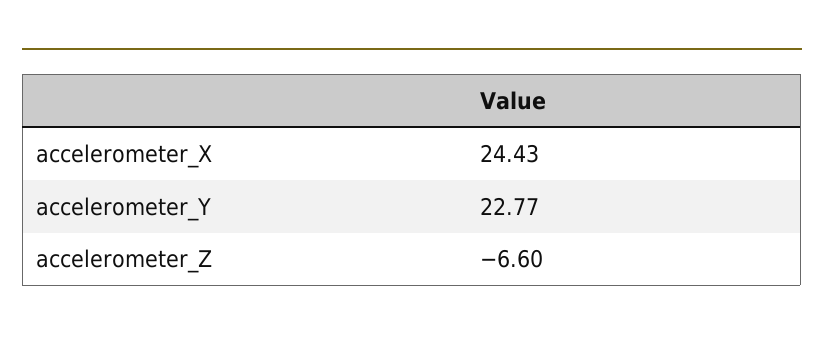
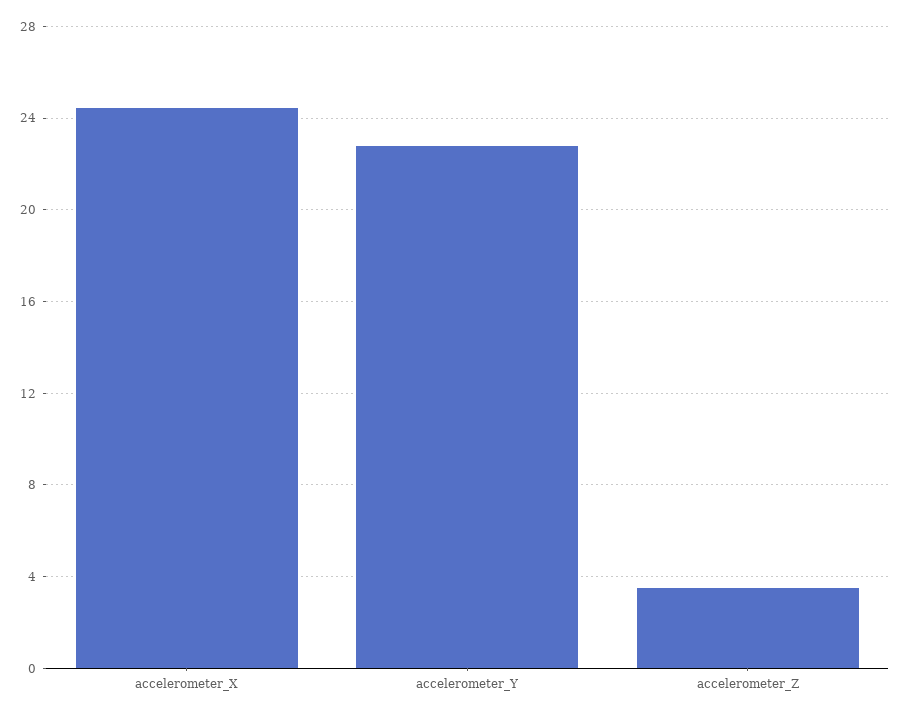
  {
    "accelerometer_X": 24.43,
    "accelerometer_Y": 22.77,
-   "accelerometer_Z": -6.6
+   "accelerometer_Z": 3.5
  }

